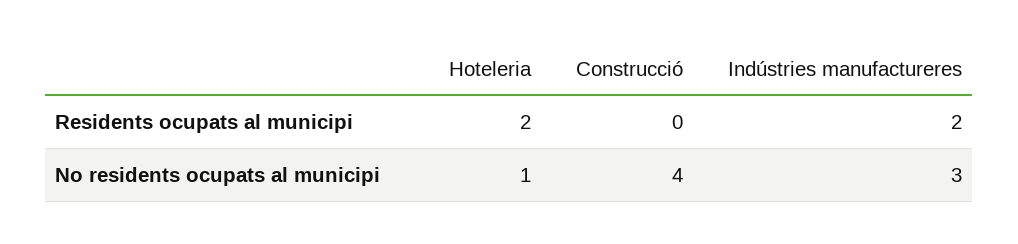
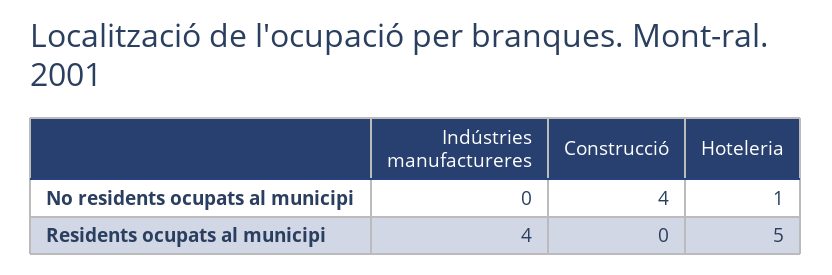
  {
    "Hoteleria": {
-     "Residents ocupats al municipi": 2,
+     "Residents ocupats al municipi": 5,
      "No residents ocupats al municipi": 1
    },
    "Construcció": {
      "Residents ocupats al municipi": 0,
      "No residents ocupats al municipi": 4
    },
    "Indústries manufactureres": {
-     "Residents ocupats al municipi": 2,
+     "Residents ocupats al municipi": 4,
-     "No residents ocupats al municipi": 3
+     "No residents ocupats al municipi": 0
    }
  }

